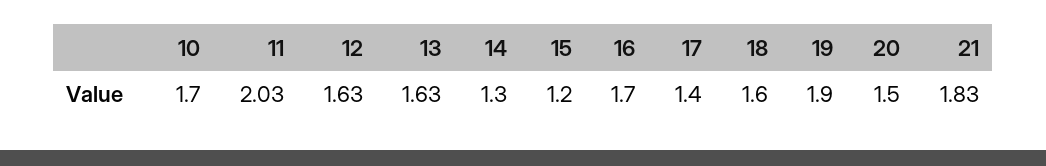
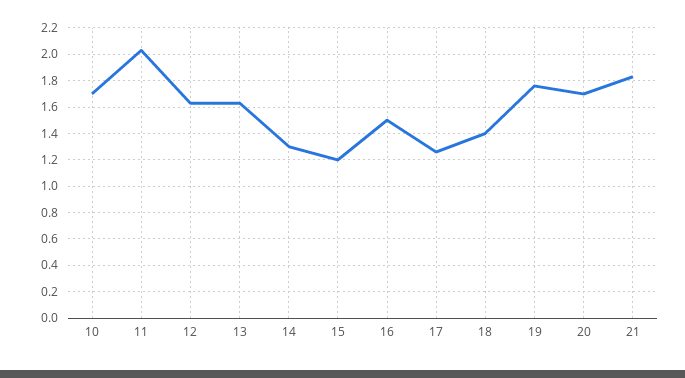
  {
    "10": 1.7,
    "11": 2.03,
    "12": 1.63,
    "13": 1.63,
    "14": 1.3,
    "15": 1.2,
-   "16": 1.7,
+   "16": 1.5,
-   "17": 1.4,
+   "17": 1.25,
-   "18": 1.6,
+   "18": 1.4,
-   "19": 1.9,
+   "19": 1.75,
-   "20": 1.5,
+   "20": 1.7,
    "21": 1.83
  }

